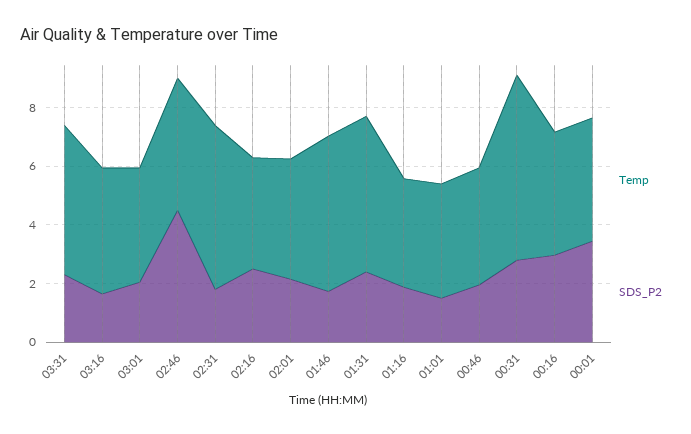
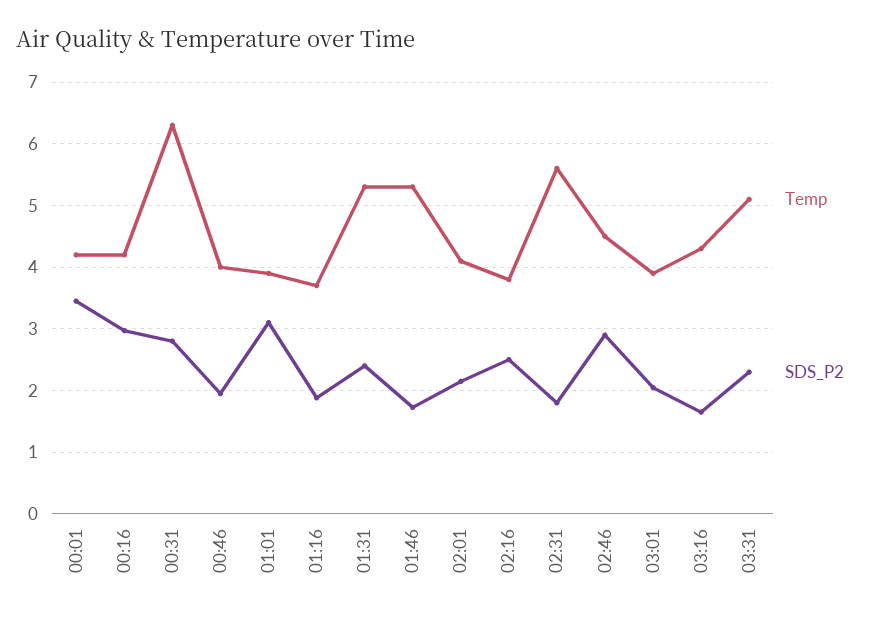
  {
    "Temp": {
      "03:31": 5.1,
      "03:16": 4.3,
      "03:01": 3.9,
      "02:46": 4.5,
      "02:31": 5.6,
      "02:16": 3.8,
      "02:01": 4.1,
      "01:46": 5.3,
      "01:31": 5.3,
      "01:16": 3.7,
      "01:01": 3.9,
      "00:46": 4,
      "00:31": 6.3,
      "00:16": 4.2,
      "00:01": 4.2
    },
    "SDS_P2": {
      "03:31": 2.3,
      "03:16": 1.7,
      "03:01": 2.1,
-     "02:46": 4.5,
+     "02:46": 2.9,
      "02:31": 1.8,
      "02:16": 2.5,
      "02:01": 2.2,
      "01:46": 1.7,
      "01:31": 2.4,
      "01:16": 1.9,
-     "01:01": 1.5,
+     "01:01": 3.1,
      "00:46": 2,
      "00:31": 2.8,
      "00:16": 3,
      "00:01": 3.5
    }
  }

